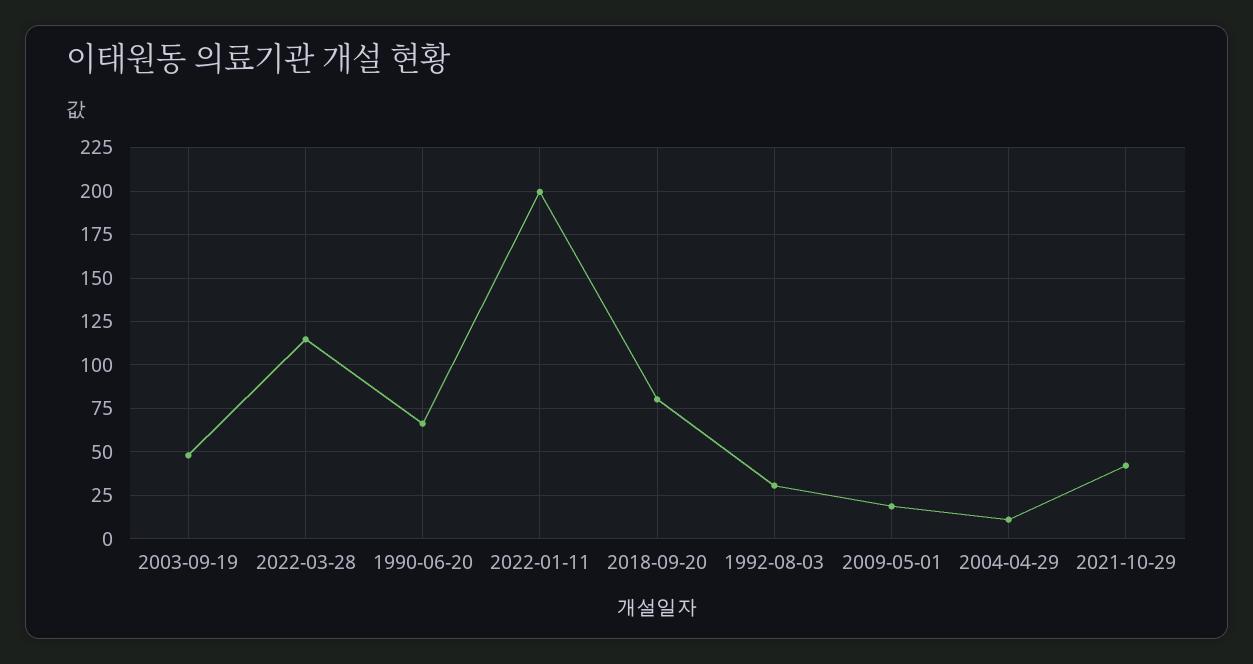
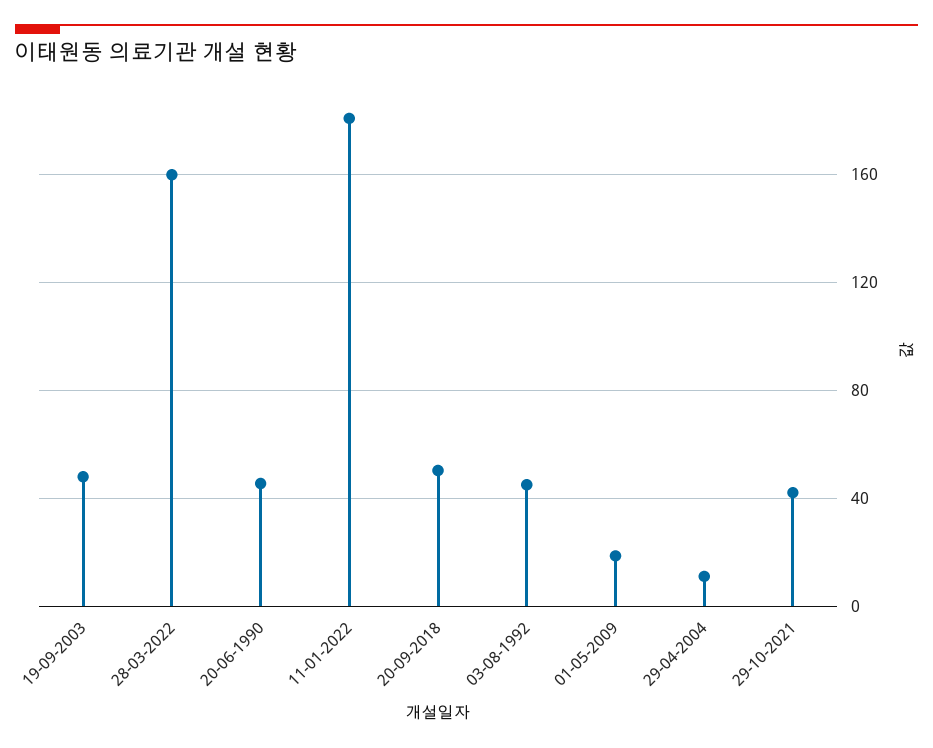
  {
    "2003-09-19": 50,
-   "2022-03-28": 115,
+   "2022-03-28": 160,
-   "1990-06-20": 65,
+   "1990-06-20": 45,
-   "2022-01-11": 200,
+   "2022-01-11": 180,
-   "2018-09-20": 80,
+   "2018-09-20": 50,
-   "1992-08-03": 30,
+   "1992-08-03": 45,
    "2009-05-01": 20,
    "2004-04-29": 10,
    "2021-10-29": 40
  }

